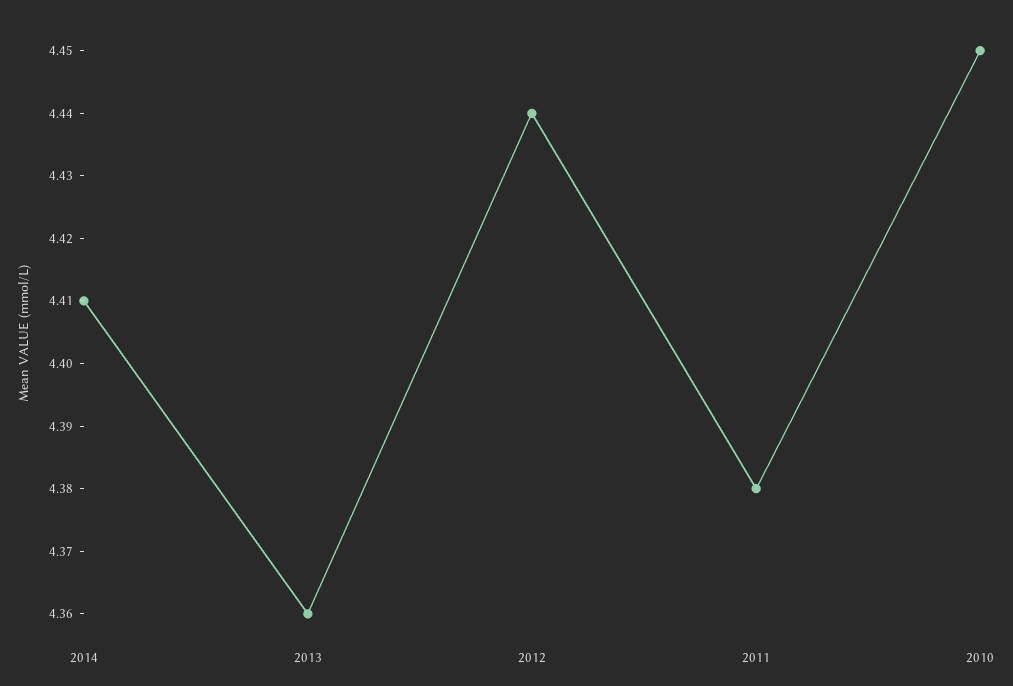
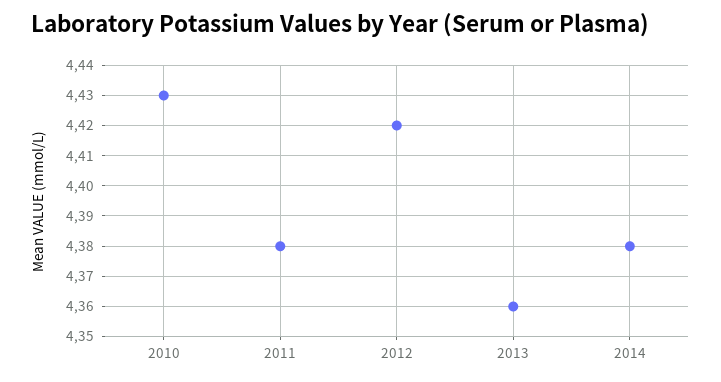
  {
-   "2014": 4.41,
+   "2014": 4.38,
    "2013": 4.36,
-   "2012": 4.44,
+   "2012": 4.42,
    "2011": 4.38,
-   "2010": 4.45
+   "2010": 4.43
  }

